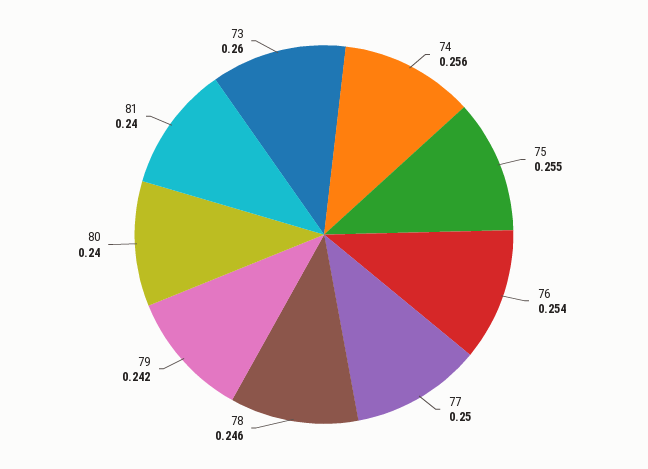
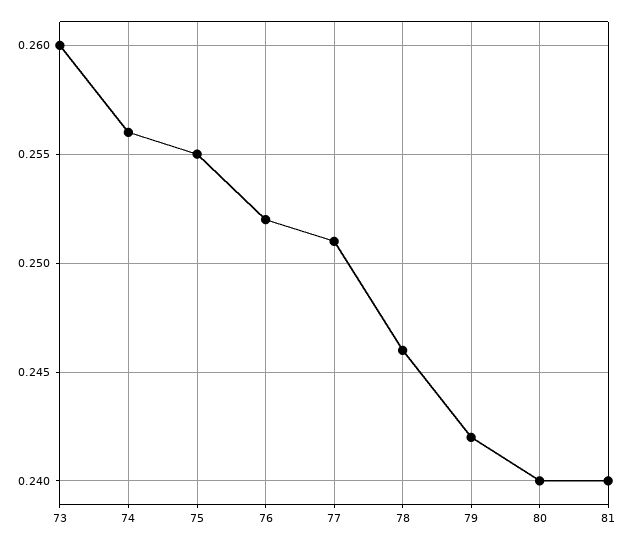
  {
    "74": 0.256,
    "75": 0.255,
-   "76": 0.254,
+   "76": 0.252,
-   "77": 0.25,
+   "77": 0.251,
    "78": 0.246,
    "79": 0.242,
    "80": 0.24,
    "81": 0.24,
    "73": 0.26
  }

